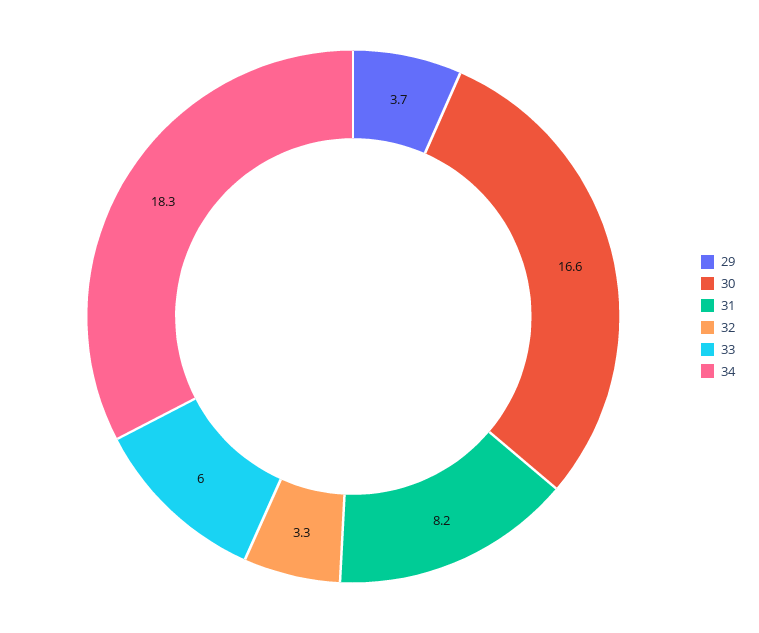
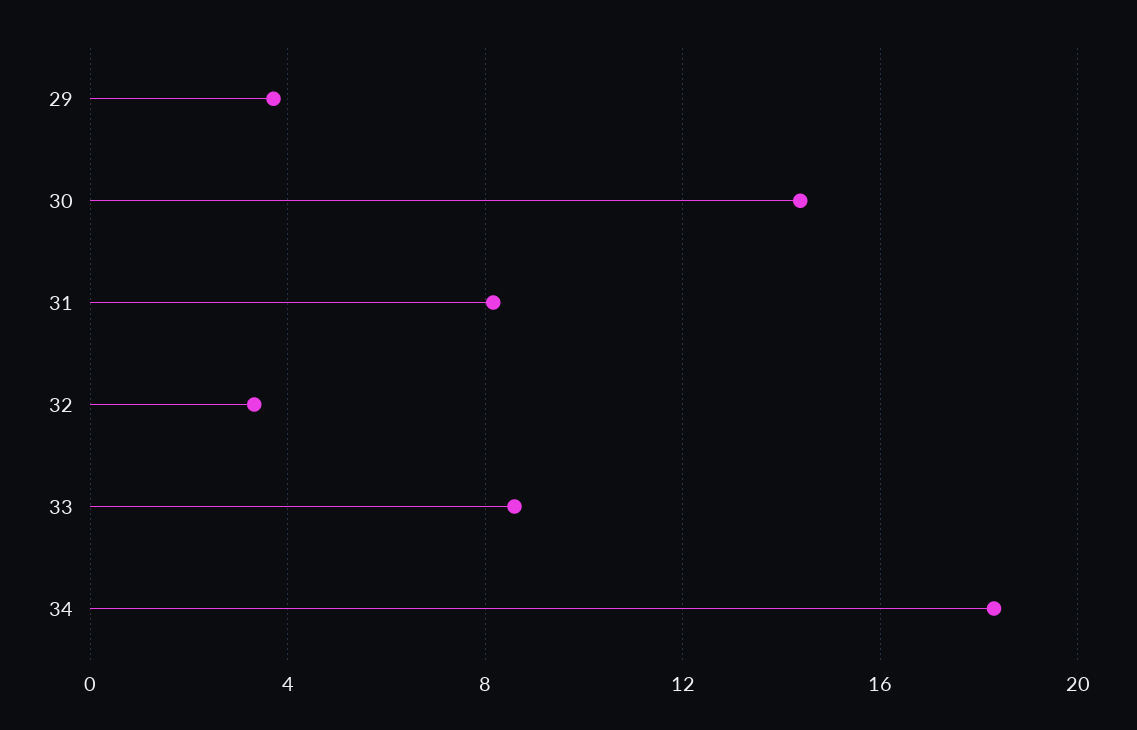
  {
    "29": 3.7,
-   "30": 16.6,
+   "30": 14.5,
    "31": 8.2,
    "32": 3.3,
-   "33": 6,
+   "33": 8.5,
    "34": 18.3
  }

